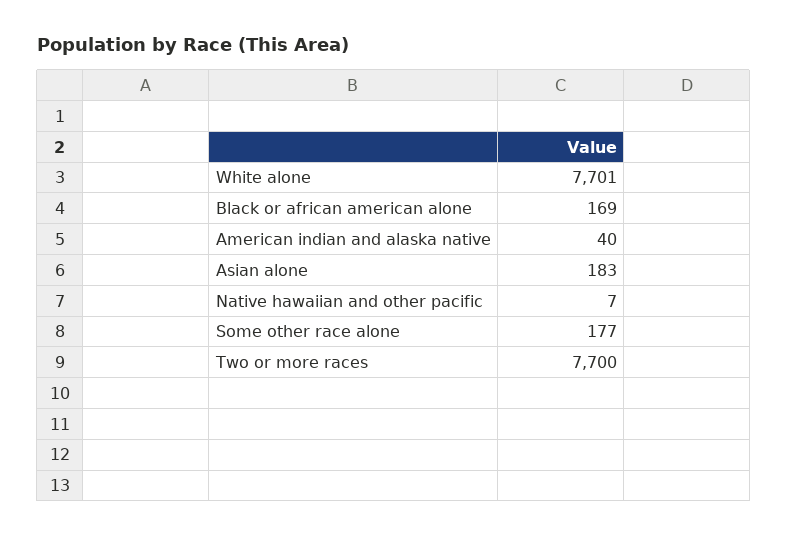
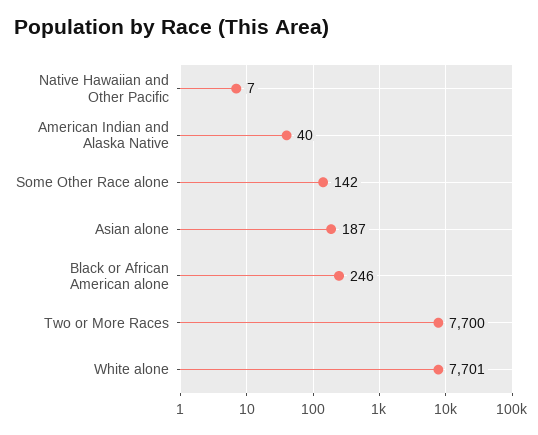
  {
    "White alone": 7701,
-   "Black or african american alone": 169,
+   "Black or african american alone": 246,
    "American indian and alaska native": 40,
-   "Asian alone": 183,
+   "Asian alone": 187,
    "Native hawaiian and other pacific": 7,
-   "Some other race alone": 177,
+   "Some other race alone": 142,
    "Two or more races": 7700
  }

